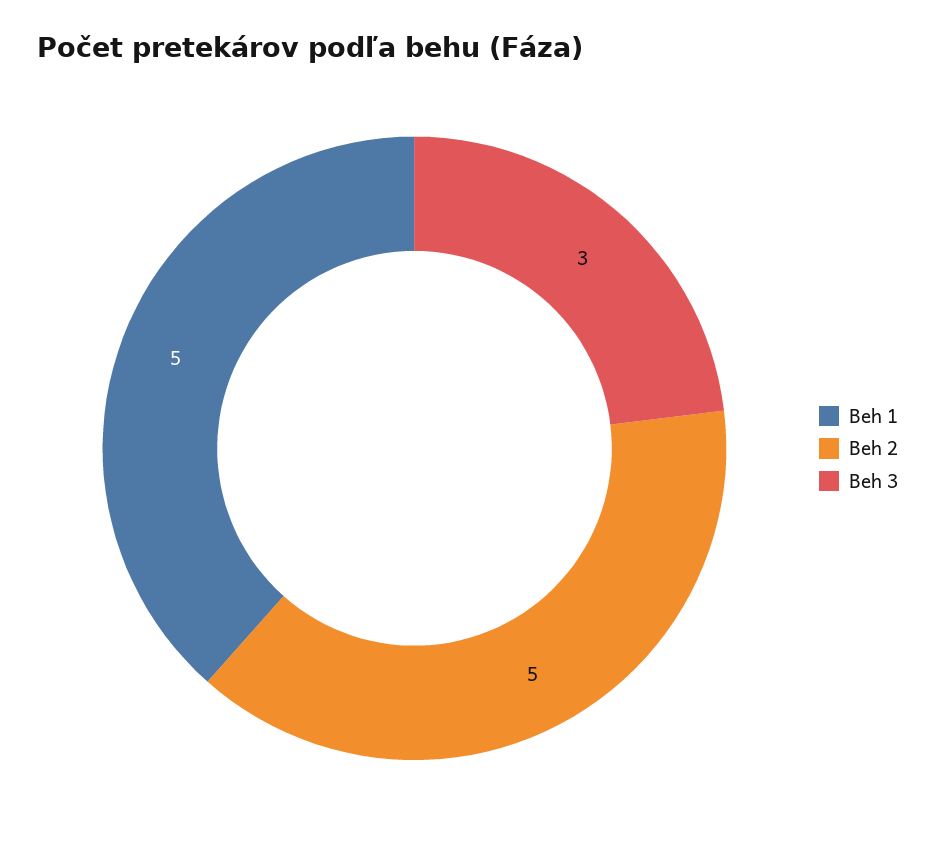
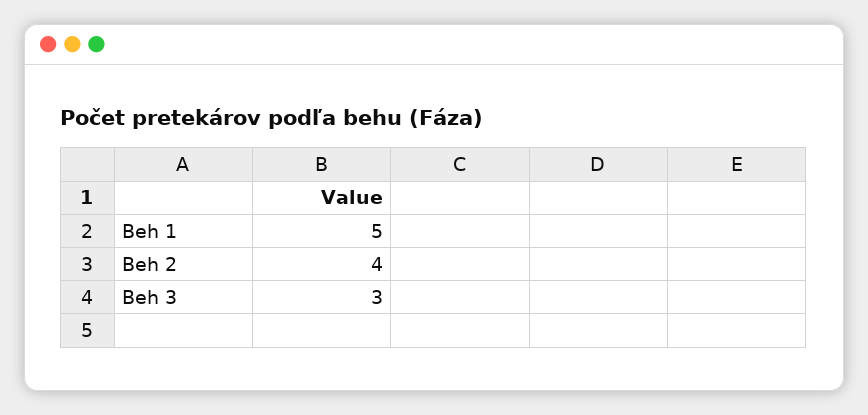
  {
    "Beh 1": 5,
-   "Beh 2": 5,
+   "Beh 2": 4,
    "Beh 3": 3
  }

